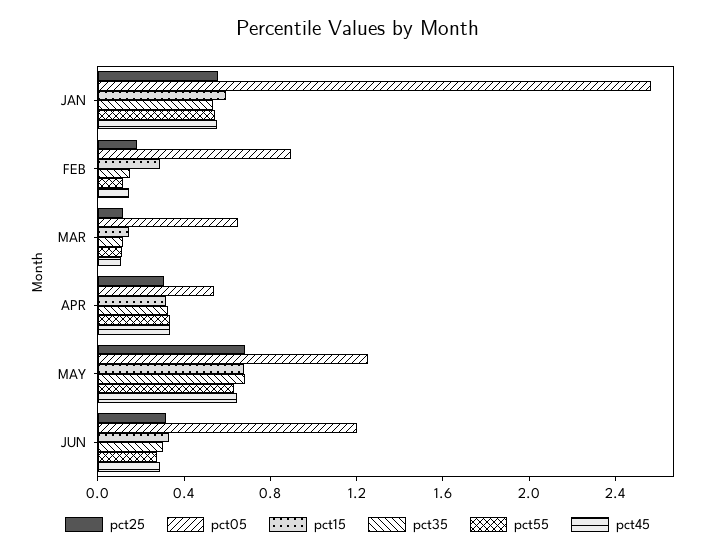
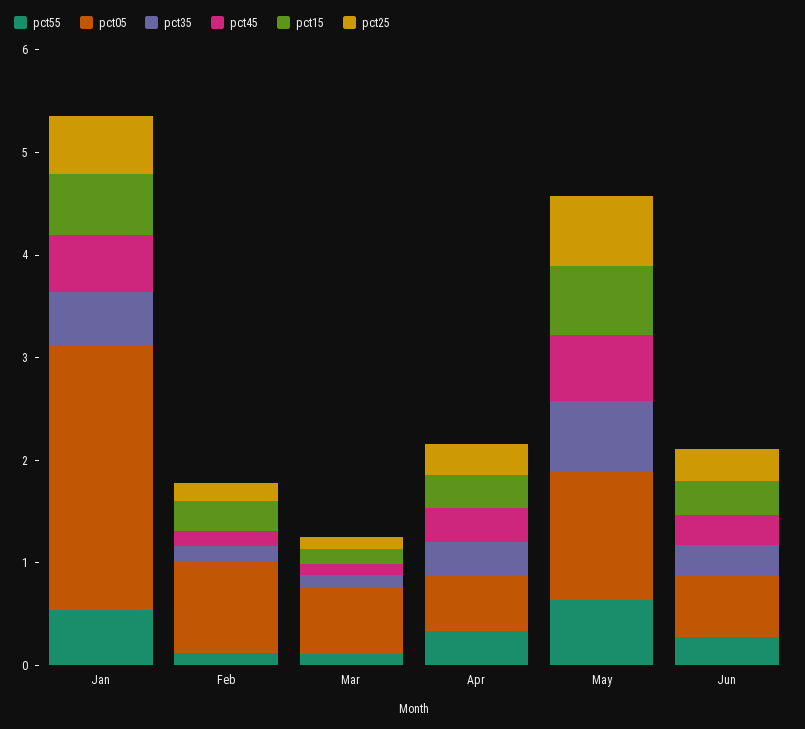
  {
    "pct25": {
      "JAN": 0.6,
      "FEB": 0.2,
      "MAR": 0.1,
      "APR": 0.3,
      "MAY": 0.7,
      "JUN": 0.3
    },
    "pct05": {
      "JAN": 2.6,
      "FEB": 0.9,
      "MAR": 0.6,
      "APR": 0.5,
      "MAY": 1.3,
-     "JUN": 1.2
+     "JUN": 0.6
    },
    "pct15": {
      "JAN": 0.6,
      "FEB": 0.3,
      "MAR": 0.1,
      "APR": 0.3,
      "MAY": 0.7,
      "JUN": 0.3
    },
    "pct35": {
      "JAN": 0.5,
      "FEB": 0.2,
      "MAR": 0.1,
      "APR": 0.3,
      "MAY": 0.7,
      "JUN": 0.3
    },
    "pct55": {
      "JAN": 0.5,
      "FEB": 0.1,
      "MAR": 0.1,
      "APR": 0.3,
      "MAY": 0.6,
      "JUN": 0.3
    },
    "pct45": {
      "JAN": 0.6,
      "FEB": 0.1,
      "MAR": 0.1,
      "APR": 0.3,
      "MAY": 0.6,
      "JUN": 0.3
    }
  }

